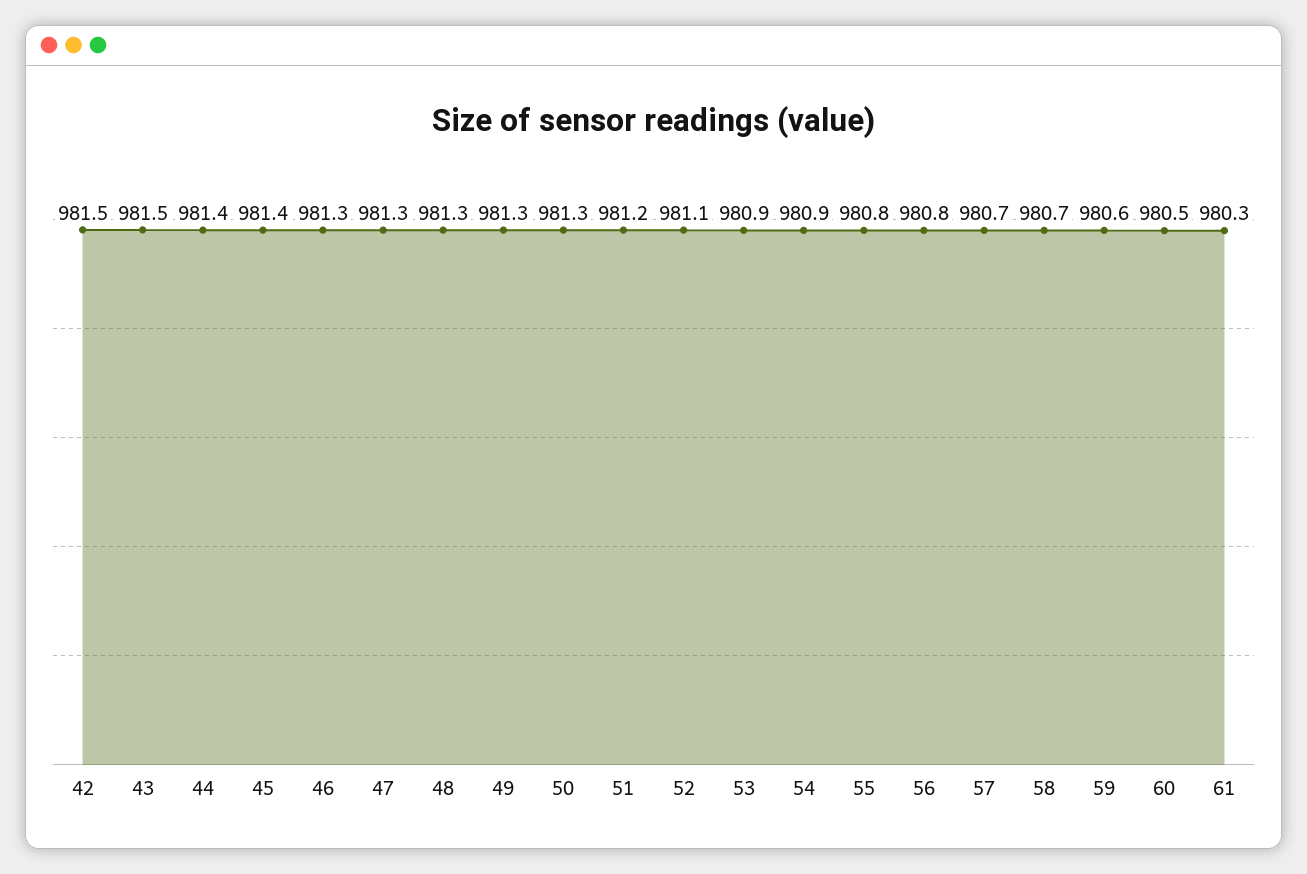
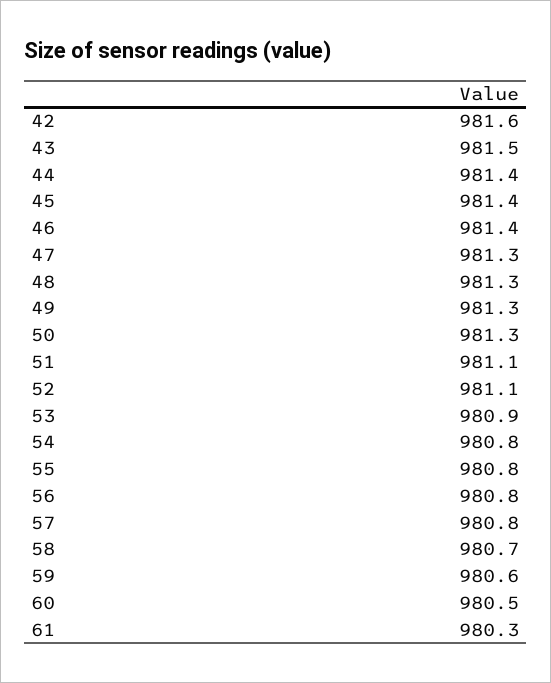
  {
-   "42": 981.5,
+   "42": 981.6,
    "43": 981.5,
    "44": 981.4,
    "45": 981.4,
-   "46": 981.3,
+   "46": 981.4,
    "47": 981.3,
    "48": 981.3,
    "49": 981.3,
    "50": 981.3,
-   "51": 981.2,
+   "51": 981.1,
    "52": 981.1,
    "53": 980.9,
-   "54": 980.9,
+   "54": 980.8,
    "55": 980.8,
    "56": 980.8,
-   "57": 980.7,
+   "57": 980.8,
    "58": 980.7,
    "59": 980.6,
    "60": 980.5,
    "61": 980.3
  }

